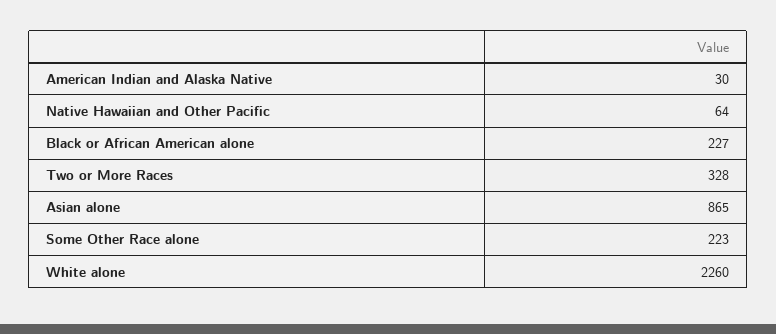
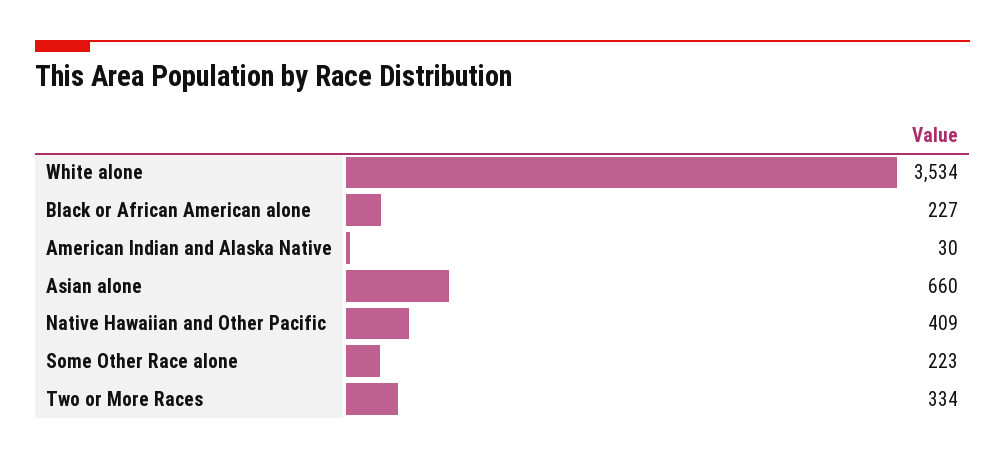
  {
    "American Indian and Alaska Native": 30,
-   "Native Hawaiian and Other Pacific": 64,
+   "Native Hawaiian and Other Pacific": 409,
    "Black or African American alone": 227,
-   "Two or More Races": 328,
+   "Two or More Races": 334,
-   "Asian alone": 865,
+   "Asian alone": 660,
    "Some Other Race alone": 223,
-   "White alone": 2260
+   "White alone": 3534
  }

